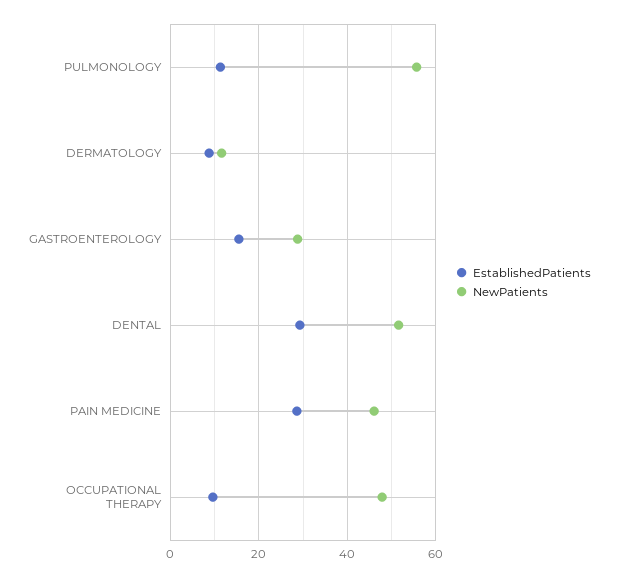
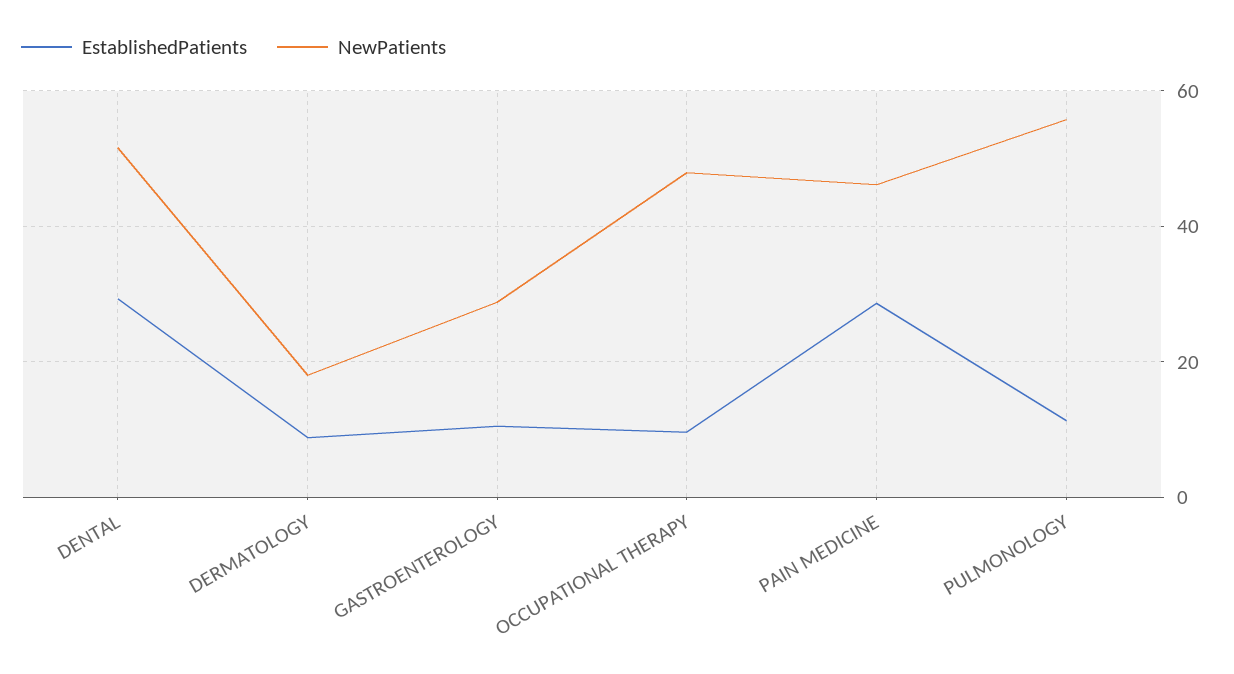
  {
    "EstablishedPatients": {
      "PULMONOLOGY": 12,
      "DERMATOLOGY": 8,
-     "GASTROENTEROLOGY": 16,
+     "GASTROENTEROLOGY": 10,
      "DENTAL": 30,
      "PAIN MEDICINE": 28,
      "OCCUPATIONAL THERAPY": 10
    },
    "NewPatients": {
      "PULMONOLOGY": 56,
-     "DERMATOLOGY": 12,
+     "DERMATOLOGY": 18,
      "GASTROENTEROLOGY": 28,
      "DENTAL": 52,
      "PAIN MEDICINE": 46,
      "OCCUPATIONAL THERAPY": 48
    }
  }

